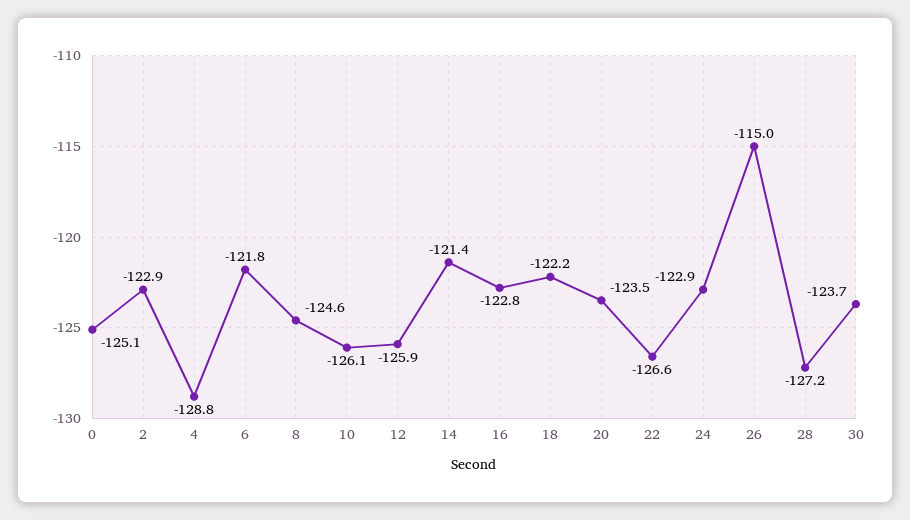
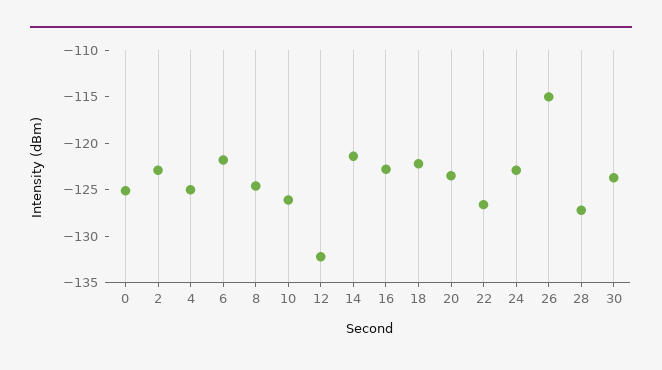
  {
    "0": -125.1,
    "2": -122.9,
-   "4": -128.8,
+   "4": -125,
    "6": -121.8,
    "8": -124.6,
    "10": -126.1,
-   "12": -125.9,
+   "12": -132,
    "14": -121.4,
    "16": -122.8,
    "18": -122.2,
    "20": -123.5,
    "22": -126.6,
    "24": -122.9,
    "26": -115,
    "28": -127.2,
    "30": -123.7
  }

